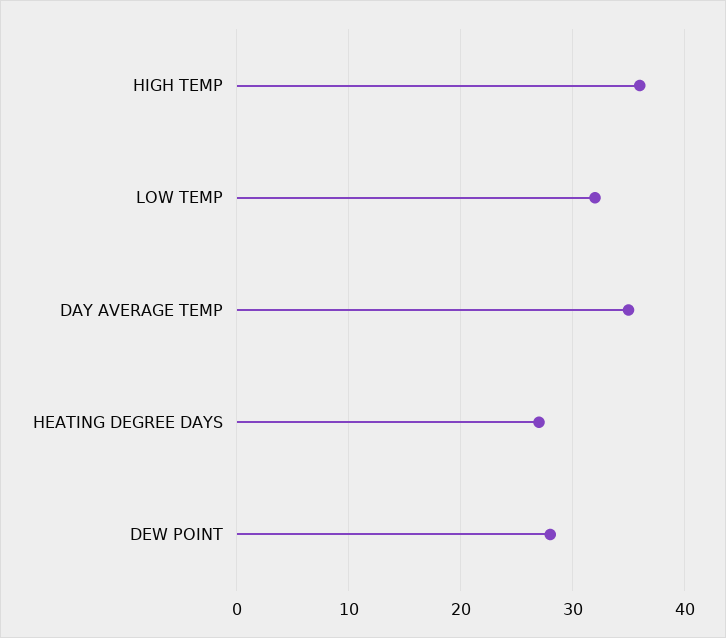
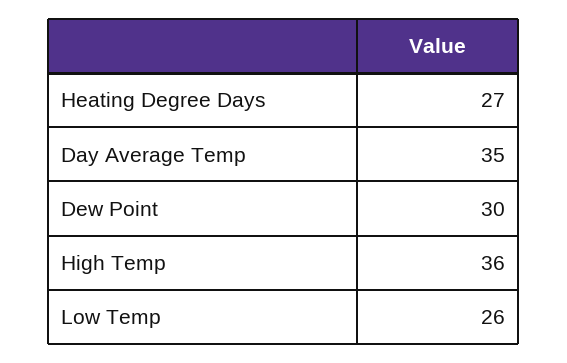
  {
    "HIGH TEMP": 36,
-   "LOW TEMP": 32,
+   "LOW TEMP": 26,
    "DAY AVERAGE TEMP": 35,
    "HEATING DEGREE DAYS": 27,
-   "DEW POINT": 28
+   "DEW POINT": 30
  }

